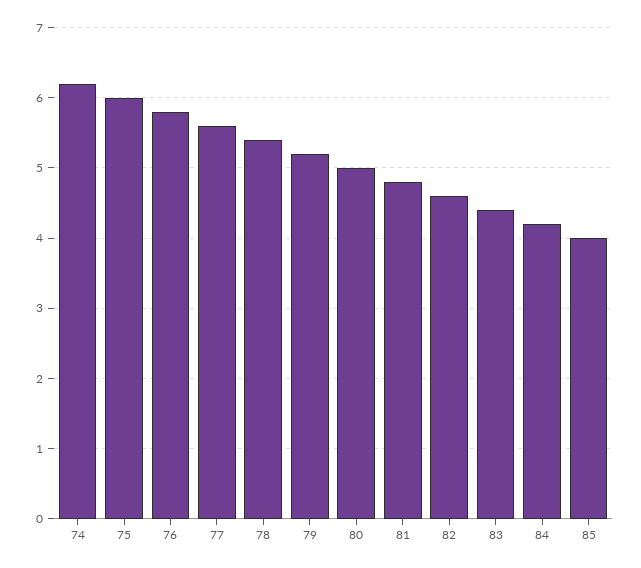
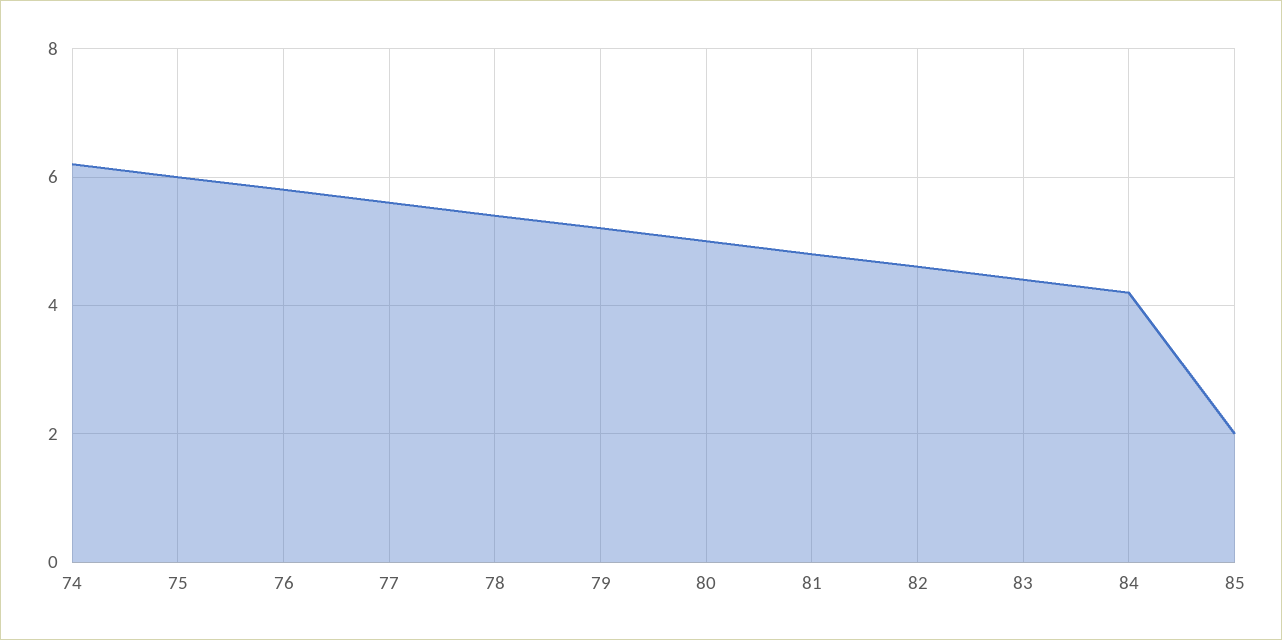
  {
    "74": 6.2,
    "75": 6,
    "76": 5.8,
    "77": 5.6,
    "78": 5.4,
    "79": 5.2,
    "80": 5,
    "81": 4.8,
    "82": 4.6,
    "83": 4.4,
    "84": 4.2,
-   "85": 4
+   "85": 2
  }

